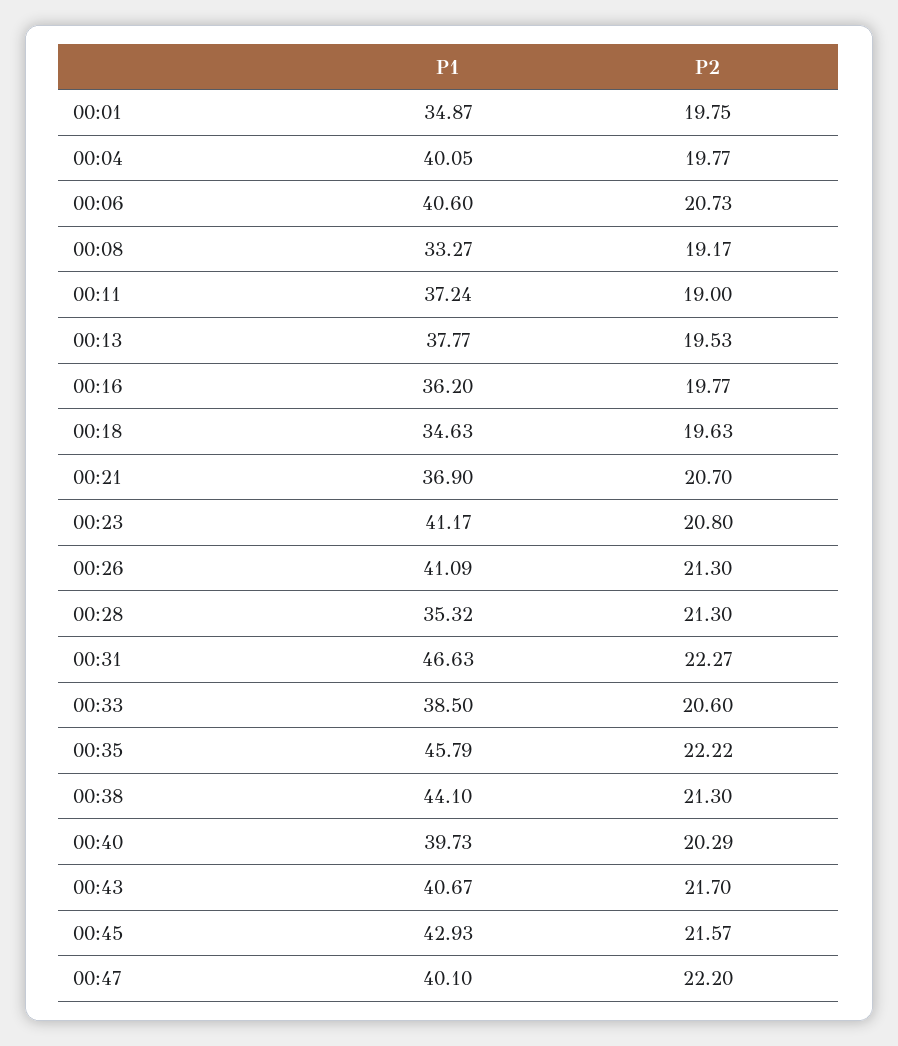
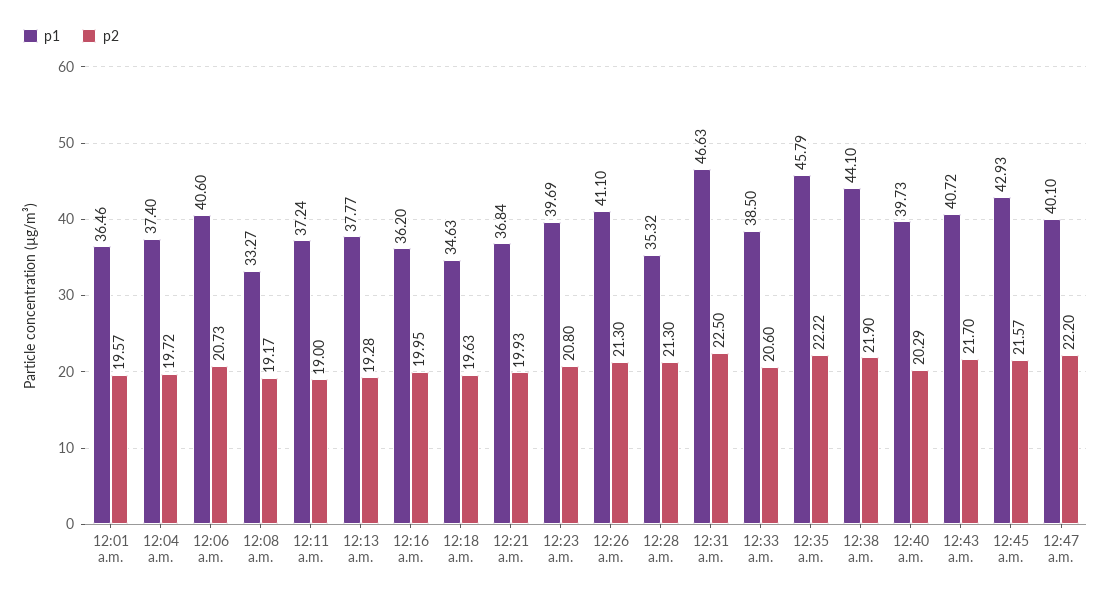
  {
    "P1": {
-     "00:01": 34.87,
+     "00:01": 36.46,
-     "00:04": 40.05,
+     "00:04": 37.4,
      "00:06": 40.6,
      "00:08": 33.27,
      "00:11": 37.24,
      "00:13": 37.77,
      "00:16": 36.2,
      "00:18": 34.63,
-     "00:21": 36.9,
+     "00:21": 36.84,
-     "00:23": 41.17,
+     "00:23": 39.69,
-     "00:26": 41.09,
+     "00:26": 41.1,
      "00:28": 35.32,
      "00:31": 46.63,
      "00:33": 38.5,
      "00:35": 45.79,
      "00:38": 44.1,
      "00:40": 39.73,
-     "00:43": 40.67,
+     "00:43": 40.72,
      "00:45": 42.93,
      "00:47": 40.1
    },
    "P2": {
-     "00:01": 19.75,
+     "00:01": 19.57,
-     "00:04": 19.77,
+     "00:04": 19.72,
      "00:06": 20.73,
      "00:08": 19.17,
      "00:11": 19,
-     "00:13": 19.53,
+     "00:13": 19.28,
-     "00:16": 19.77,
+     "00:16": 19.95,
      "00:18": 19.63,
-     "00:21": 20.7,
+     "00:21": 19.93,
      "00:23": 20.8,
      "00:26": 21.3,
      "00:28": 21.3,
-     "00:31": 22.27,
+     "00:31": 22.5,
      "00:33": 20.6,
      "00:35": 22.22,
-     "00:38": 21.3,
+     "00:38": 21.9,
      "00:40": 20.29,
      "00:43": 21.7,
      "00:45": 21.57,
      "00:47": 22.2
    }
  }

